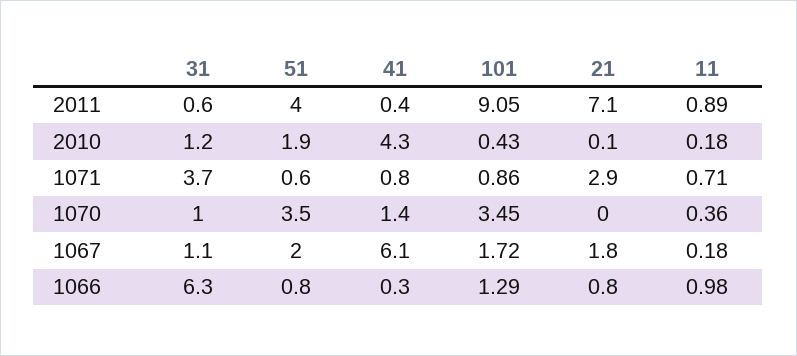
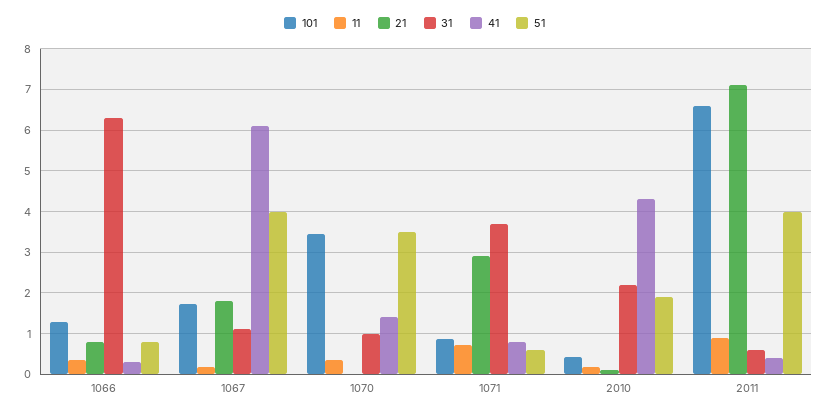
  {
    "31": {
      "2011": 0.6,
-     "2010": 1.2,
+     "2010": 2.2,
      "1071": 3.7,
      "1070": 1,
      "1067": 1.1,
      "1066": 6.3
    },
    "51": {
      "2011": 4,
      "2010": 1.9,
      "1071": 0.6,
      "1070": 3.5,
-     "1067": 2,
+     "1067": 4,
      "1066": 0.8
    },
    "41": {
      "2011": 0.4,
      "2010": 4.3,
      "1071": 0.8,
      "1070": 1.4,
      "1067": 6.1,
      "1066": 0.3
    },
    "101": {
-     "2011": 9.05,
+     "2011": 6.6,
      "2010": 0.43,
      "1071": 0.86,
      "1070": 3.45,
      "1067": 1.72,
      "1066": 1.29
    },
    "21": {
      "2011": 7.1,
      "2010": 0.1,
      "1071": 2.9,
      "1070": 0,
      "1067": 1.8,
      "1066": 0.8
    },
    "11": {
      "2011": 0.89,
      "2010": 0.18,
      "1071": 0.71,
      "1070": 0.36,
      "1067": 0.18,
-     "1066": 0.98
+     "1066": 0.4
    }
  }

